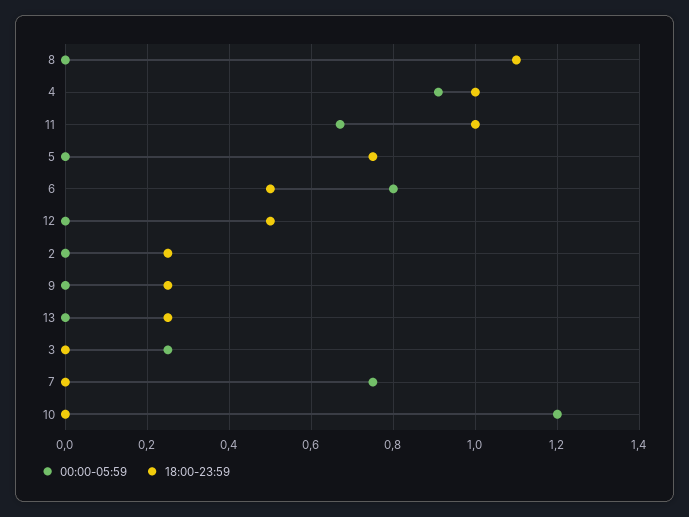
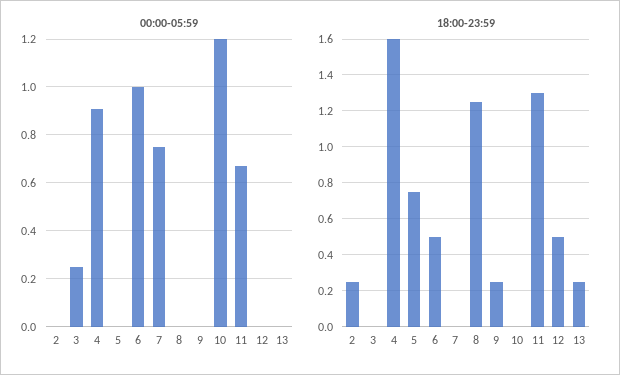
  {
    "00:00-05:59": {
      "8": 0,
      "4": 0.9,
      "11": 0.65,
      "5": 0,
-     "6": 0.8,
+     "6": 1,
      "12": 0,
      "2": 0,
      "9": 0,
      "13": 0,
      "3": 0.25,
      "7": 0.75,
      "10": 1.2
    },
    "18:00-23:59": {
-     "8": 1.1,
+     "8": 1.25,
-     "4": 1,
+     "4": 1.6,
-     "11": 1,
+     "11": 1.3,
      "5": 0.75,
      "6": 0.5,
      "12": 0.5,
      "2": 0.25,
      "9": 0.25,
      "13": 0.25,
      "3": 0,
      "7": 0,
      "10": 0
    }
  }

